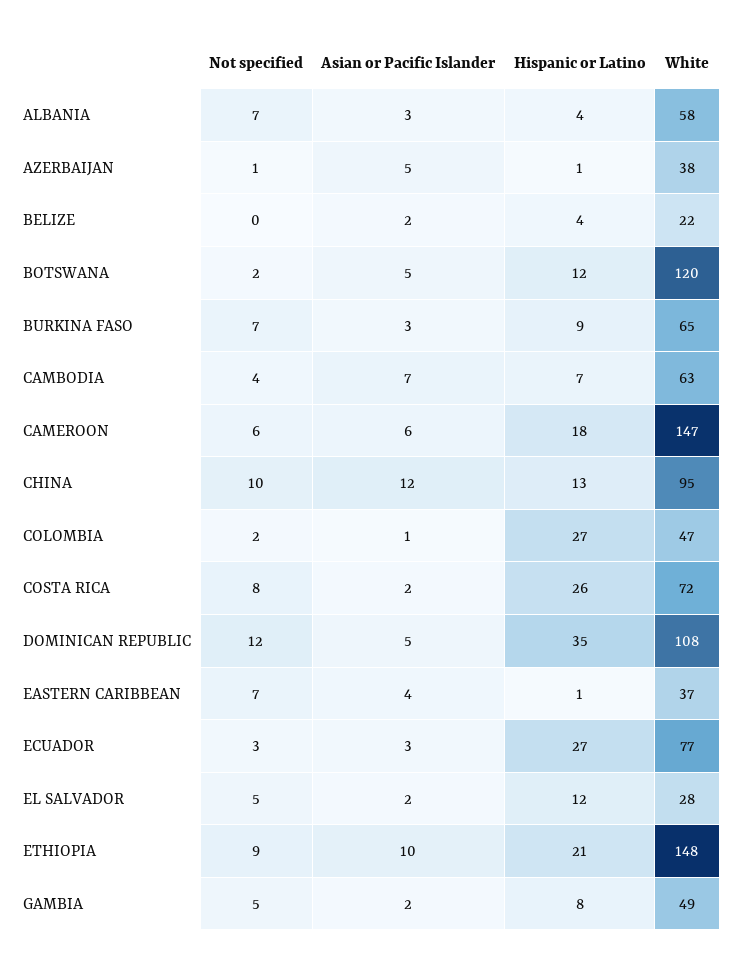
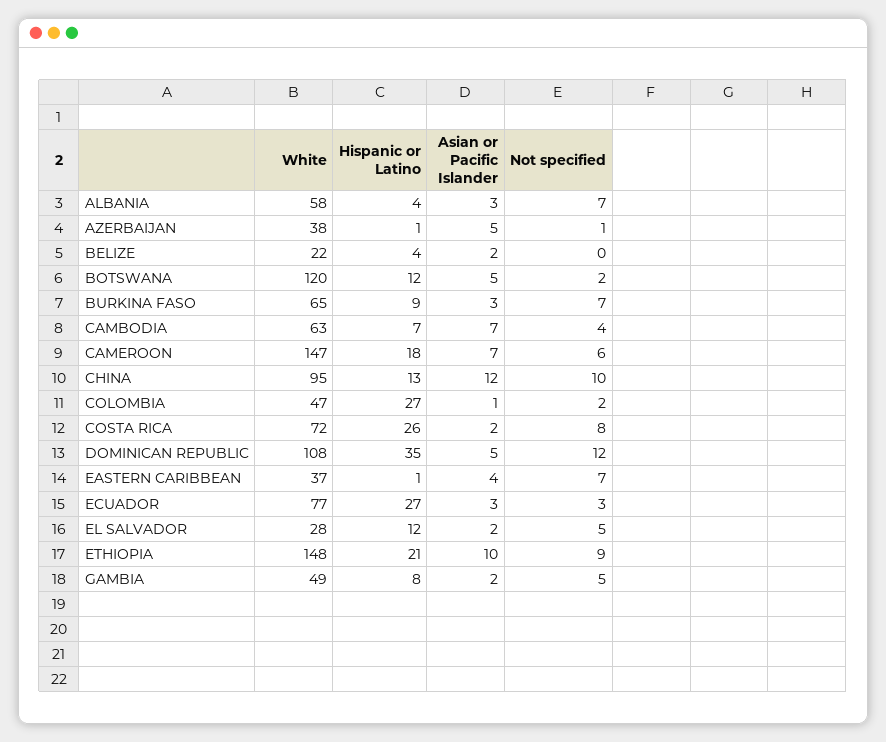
  {
    "Not specified": {
      "ALBANIA": 7,
      "AZERBAIJAN": 1,
      "BELIZE": 0,
      "BOTSWANA": 2,
      "BURKINA FASO": 7,
      "CAMBODIA": 4,
      "CAMEROON": 6,
      "CHINA": 10,
      "COLOMBIA": 2,
      "COSTA RICA": 8,
      "DOMINICAN REPUBLIC": 12,
      "EASTERN CARIBBEAN": 7,
      "ECUADOR": 3,
      "EL SALVADOR": 5,
      "ETHIOPIA": 9,
      "GAMBIA": 5
    },
    "Asian or Pacific Islander": {
      "ALBANIA": 3,
      "AZERBAIJAN": 5,
      "BELIZE": 2,
      "BOTSWANA": 5,
      "BURKINA FASO": 3,
      "CAMBODIA": 7,
-     "CAMEROON": 6,
+     "CAMEROON": 7,
      "CHINA": 12,
      "COLOMBIA": 1,
      "COSTA RICA": 2,
      "DOMINICAN REPUBLIC": 5,
      "EASTERN CARIBBEAN": 4,
      "ECUADOR": 3,
      "EL SALVADOR": 2,
      "ETHIOPIA": 10,
      "GAMBIA": 2
    },
    "Hispanic or Latino": {
      "ALBANIA": 4,
      "AZERBAIJAN": 1,
      "BELIZE": 4,
      "BOTSWANA": 12,
      "BURKINA FASO": 9,
      "CAMBODIA": 7,
      "CAMEROON": 18,
      "CHINA": 13,
      "COLOMBIA": 27,
      "COSTA RICA": 26,
      "DOMINICAN REPUBLIC": 35,
      "EASTERN CARIBBEAN": 1,
      "ECUADOR": 27,
      "EL SALVADOR": 12,
      "ETHIOPIA": 21,
      "GAMBIA": 8
    },
    "White": {
      "ALBANIA": 58,
      "AZERBAIJAN": 38,
      "BELIZE": 22,
      "BOTSWANA": 120,
      "BURKINA FASO": 65,
      "CAMBODIA": 63,
      "CAMEROON": 147,
      "CHINA": 95,
      "COLOMBIA": 47,
      "COSTA RICA": 72,
      "DOMINICAN REPUBLIC": 108,
      "EASTERN CARIBBEAN": 37,
      "ECUADOR": 77,
      "EL SALVADOR": 28,
      "ETHIOPIA": 148,
      "GAMBIA": 49
    }
  }

